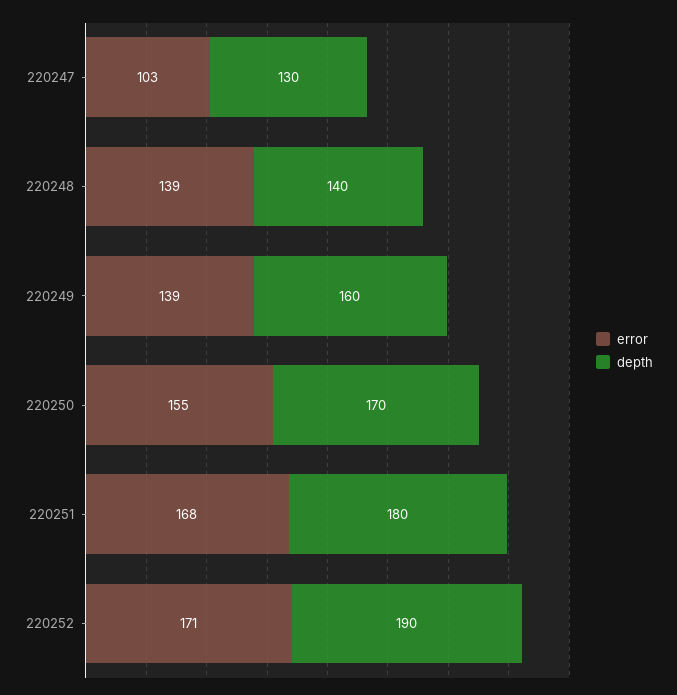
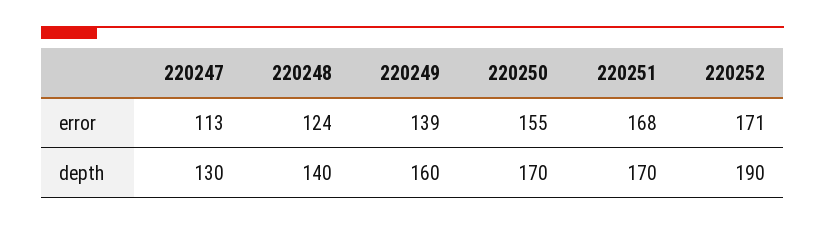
  {
    "error": {
-     "220247": 103,
+     "220247": 113,
-     "220248": 139,
+     "220248": 124,
      "220249": 139,
      "220250": 155,
      "220251": 168,
      "220252": 171
    },
    "depth": {
      "220247": 130,
      "220248": 140,
      "220249": 160,
      "220250": 170,
-     "220251": 180,
+     "220251": 170,
      "220252": 190
    }
  }

